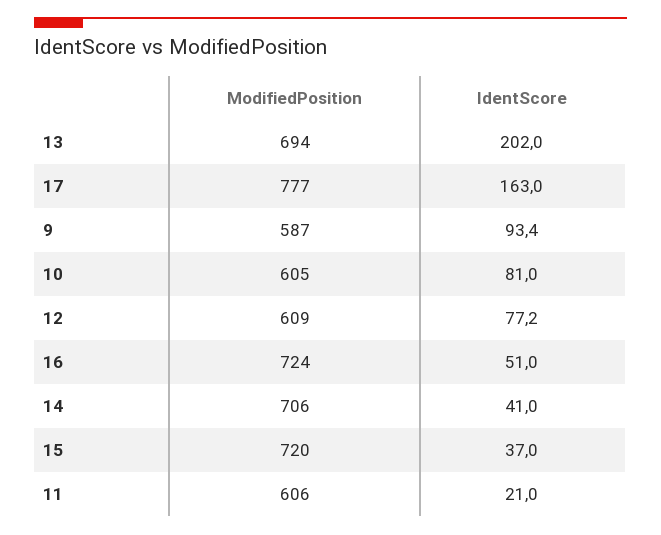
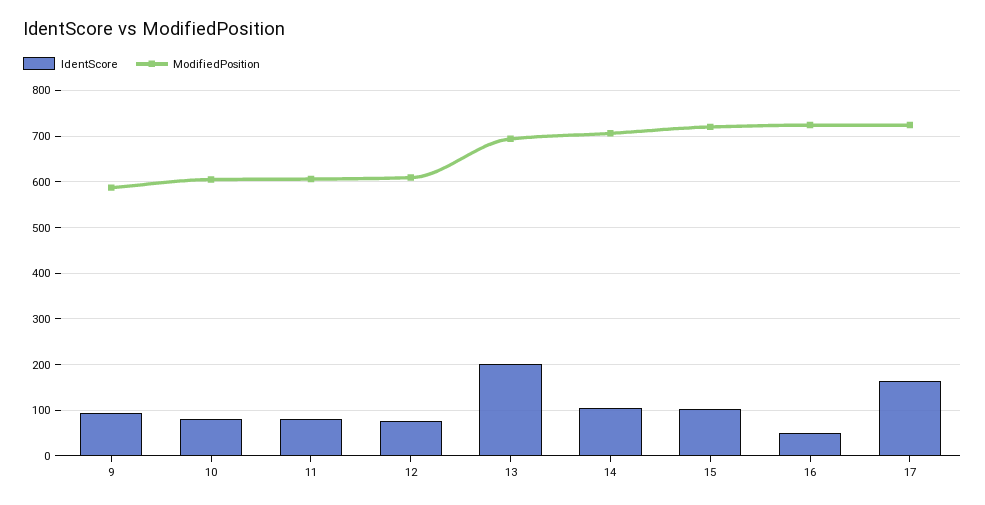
  {
    "ModifiedPosition": {
      "13": 694,
-     "17": 777,
+     "17": 720,
      "9": 587,
      "10": 605,
      "12": 609,
      "16": 724,
      "14": 706,
      "15": 720,
      "11": 606
    },
    "IdentScore": {
      "13": 202,
      "17": 163,
      "9": 93.4,
      "10": 81,
      "12": 77.2,
      "16": 51,
-     "14": 41,
+     "14": 100,
-     "15": 37,
+     "15": 100,
-     "11": 21
+     "11": 80
    }
  }

